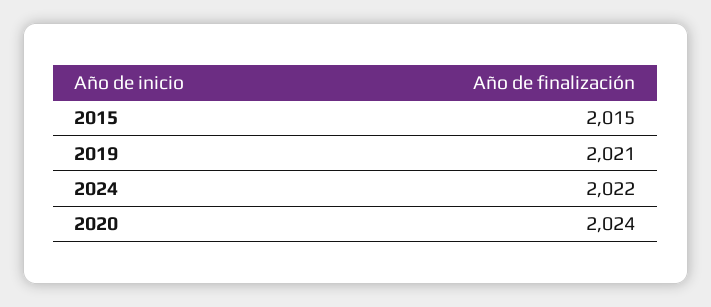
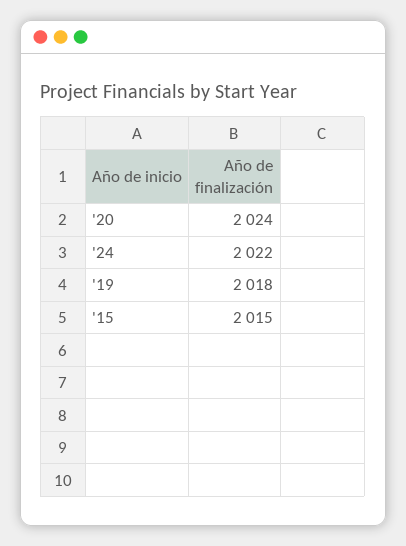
  {
    "2015": 2015,
-   "2019": 2021,
+   "2019": 2018,
    "2024": 2022,
    "2020": 2024
  }

